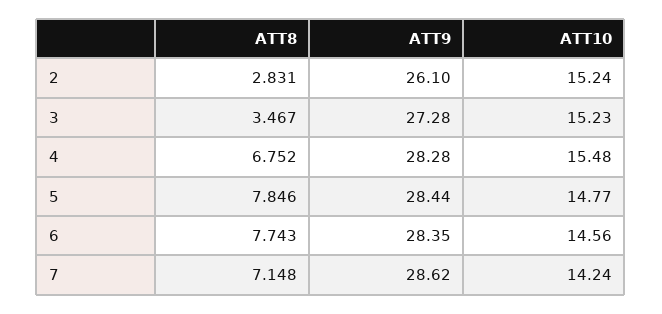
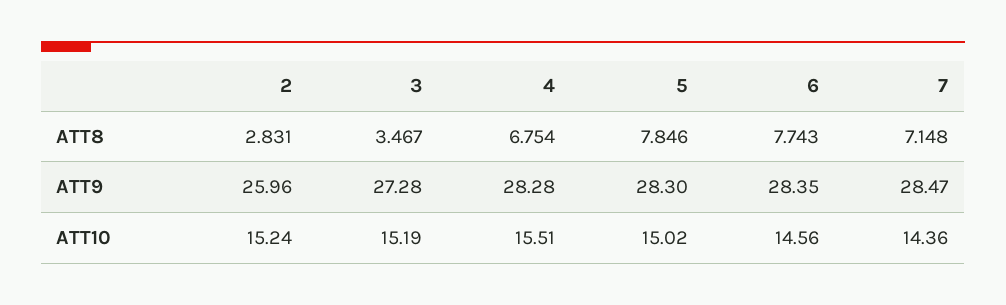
  {
    "ATT8": {
      "2": 2.831,
      "3": 3.467,
-     "4": 6.752,
+     "4": 6.754,
      "5": 7.846,
      "6": 7.743,
      "7": 7.148
    },
    "ATT9": {
-     "2": 26.1,
+     "2": 25.96,
      "3": 27.28,
      "4": 28.28,
-     "5": 28.44,
+     "5": 28.3,
      "6": 28.35,
-     "7": 28.62
+     "7": 28.47
    },
    "ATT10": {
      "2": 15.24,
-     "3": 15.23,
+     "3": 15.19,
-     "4": 15.48,
+     "4": 15.51,
-     "5": 14.77,
+     "5": 15.02,
      "6": 14.56,
-     "7": 14.24
+     "7": 14.36
    }
  }

